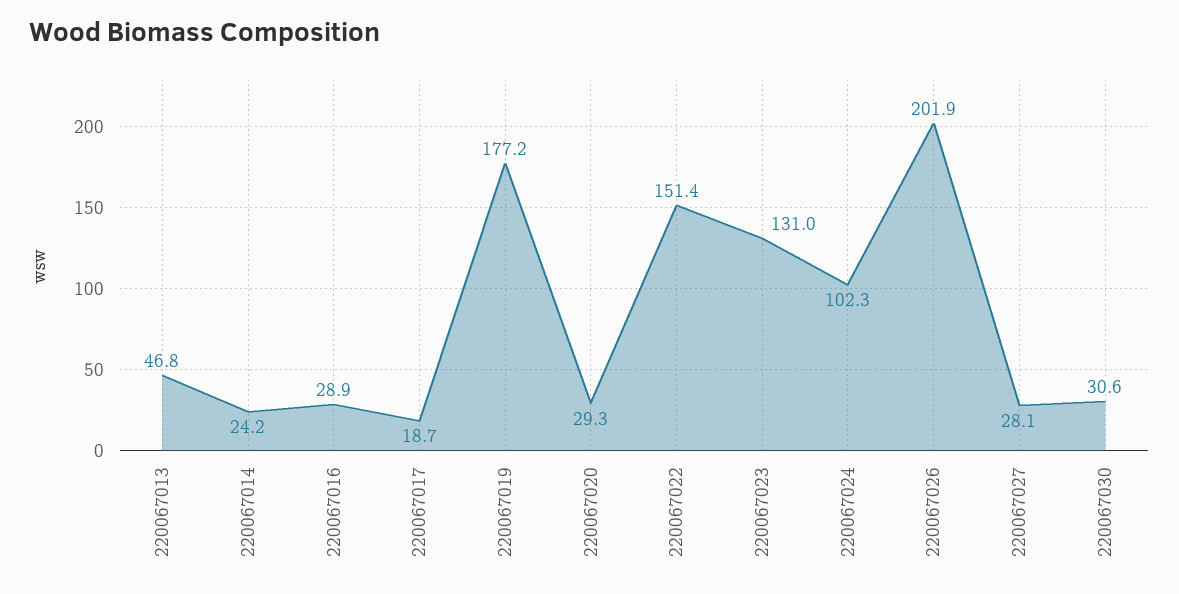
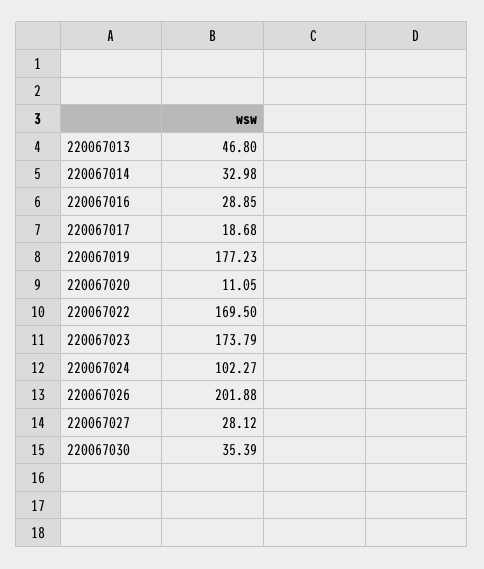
  {
    "220067013": 46.8,
-   "220067014": 24.2,
+   "220067014": 32.98,
    "220067016": 28.85,
    "220067017": 18.68,
    "220067019": 177.23,
-   "220067020": 29.3,
+   "220067020": 11.05,
-   "220067022": 151.4,
+   "220067022": 169.5,
-   "220067023": 131,
+   "220067023": 173.79,
    "220067024": 102.27,
    "220067026": 201.88,
    "220067027": 28.12,
-   "220067030": 30.6
+   "220067030": 35.39
  }

